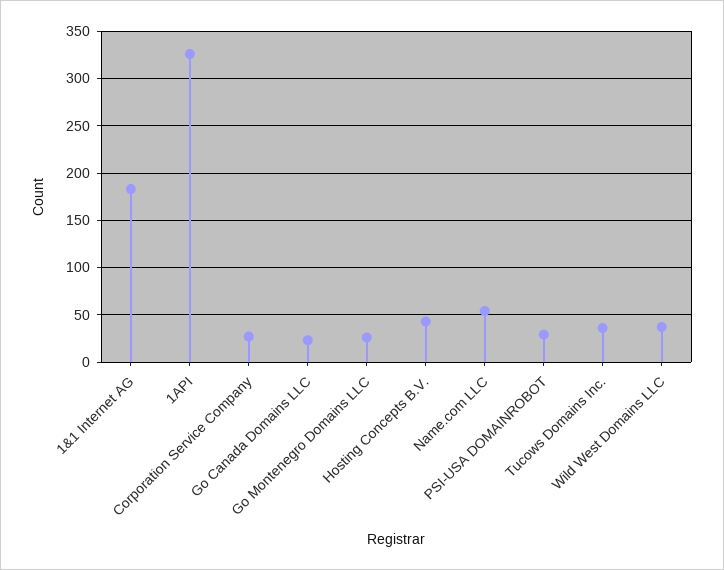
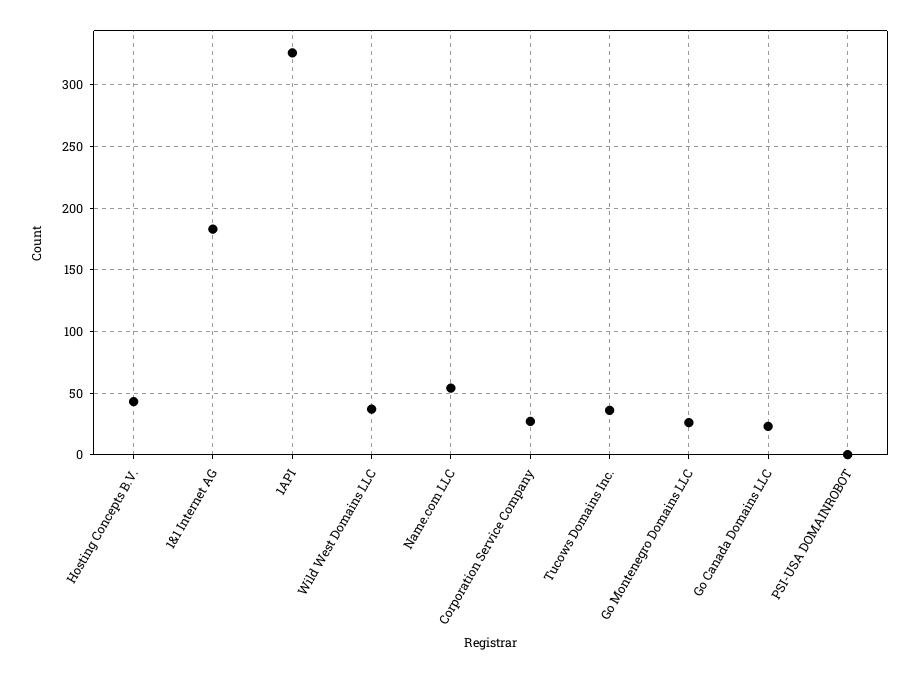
  {
    "1&1 Internet AG": 185,
    "1API": 325,
    "Corporation Service Company": 25,
    "Go Canada Domains LLC": 25,
    "Go Montenegro Domains LLC": 25,
    "Hosting Concepts B.V.": 45,
    "Name.com LLC": 55,
-   "PSI-USA DOMAINROBOT": 30,
+   "PSI-USA DOMAINROBOT": 0,
    "Tucows Domains Inc.": 35,
    "Wild West Domains LLC": 35
  }

